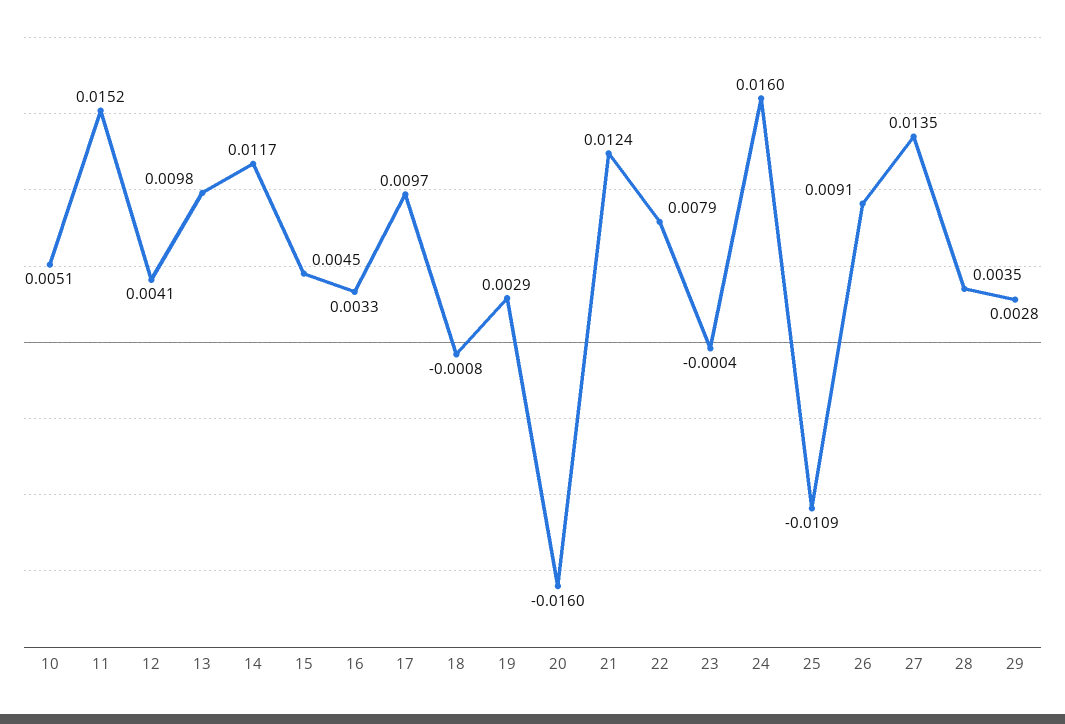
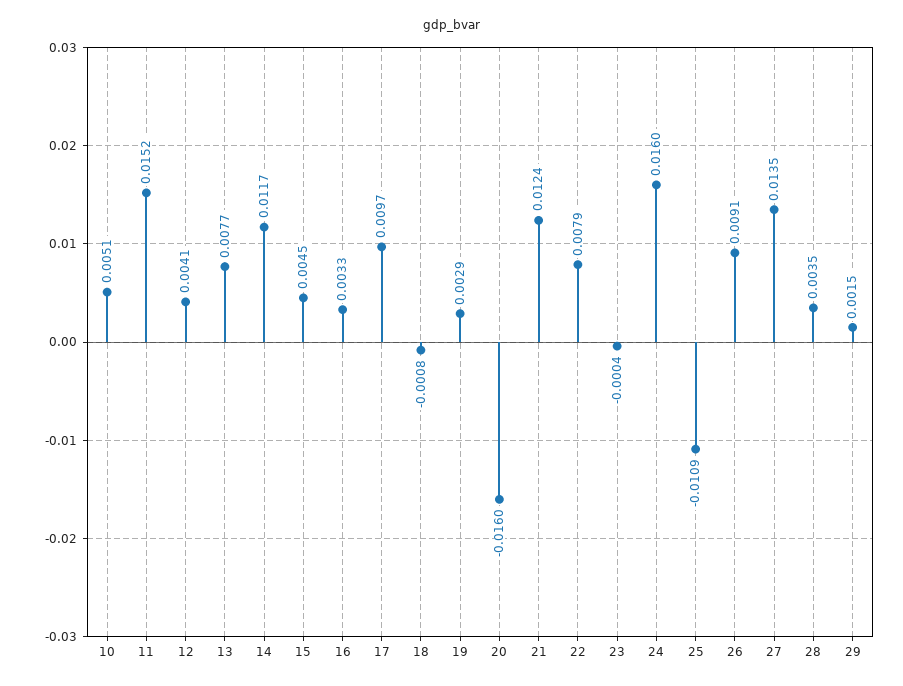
  {
    "10": 0.0051,
    "11": 0.0152,
    "12": 0.0041,
-   "13": 0.0098,
+   "13": 0.0077,
    "14": 0.0117,
    "15": 0.0045,
    "16": 0.0033,
    "17": 0.0097,
    "18": -0.0008,
    "19": 0.0029,
    "20": -0.016,
    "21": 0.0124,
    "22": 0.0079,
    "23": -0.0004,
    "24": 0.016,
    "25": -0.0109,
    "26": 0.0091,
    "27": 0.0135,
    "28": 0.0035,
-   "29": 0.0028
+   "29": 0.0015
  }

